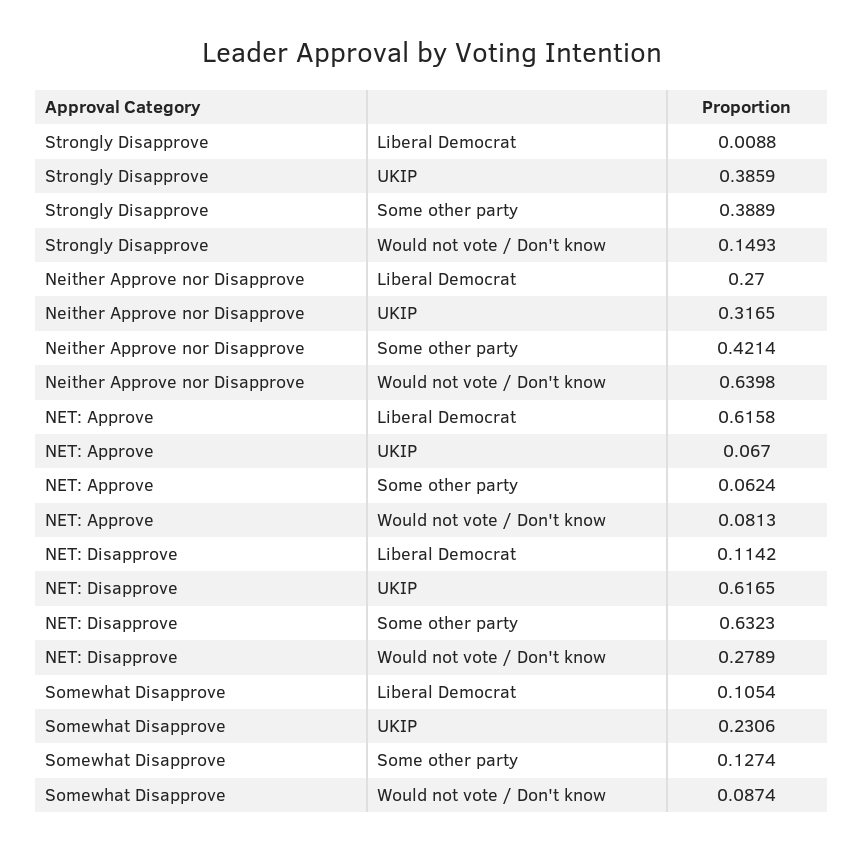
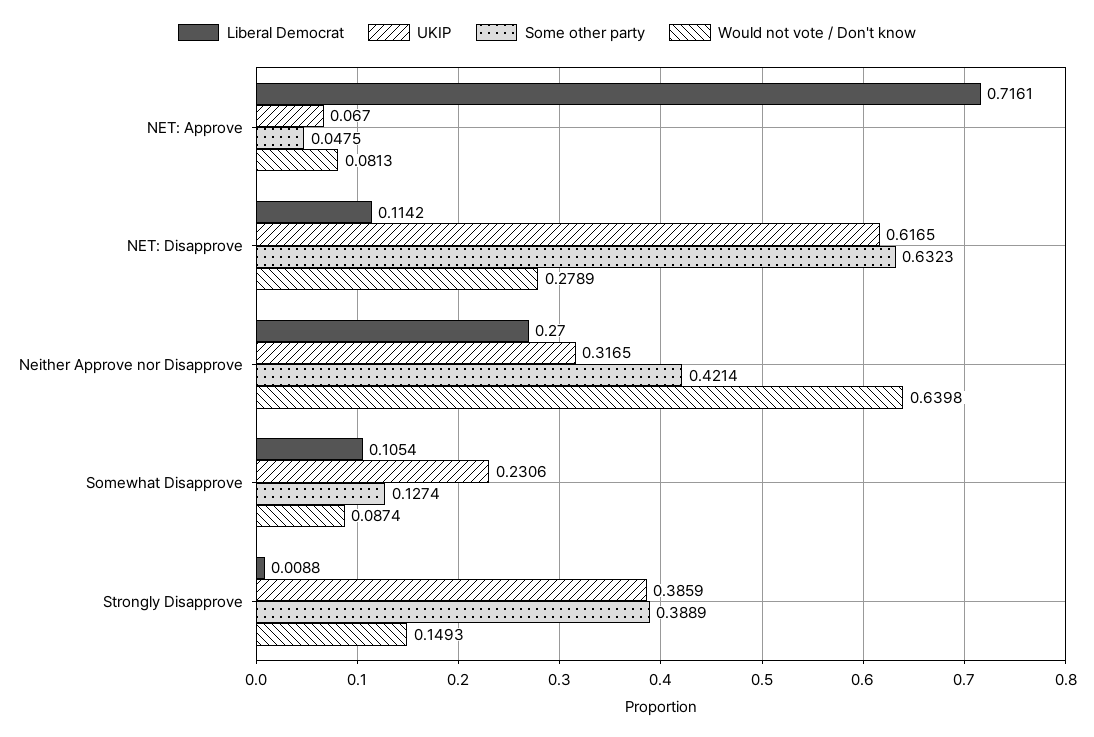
  {
    "Liberal Democrat": {
      "Strongly Disapprove": 0.0088,
      "Neither Approve nor Disapprove": 0.27,
-     "NET: Approve": 0.6158,
+     "NET: Approve": 0.7161,
      "NET: Disapprove": 0.1142,
      "Somewhat Disapprove": 0.1054
    },
    "UKIP": {
      "Strongly Disapprove": 0.3859,
      "Neither Approve nor Disapprove": 0.3165,
      "NET: Approve": 0.067,
      "NET: Disapprove": 0.6165,
      "Somewhat Disapprove": 0.2306
    },
    "Some other party": {
      "Strongly Disapprove": 0.3889,
      "Neither Approve nor Disapprove": 0.4214,
-     "NET: Approve": 0.0624,
+     "NET: Approve": 0.0475,
      "NET: Disapprove": 0.6323,
      "Somewhat Disapprove": 0.1274
    },
    "Would not vote / Don't know": {
      "Strongly Disapprove": 0.1493,
      "Neither Approve nor Disapprove": 0.6398,
      "NET: Approve": 0.0813,
      "NET: Disapprove": 0.2789,
      "Somewhat Disapprove": 0.0874
    }
  }

